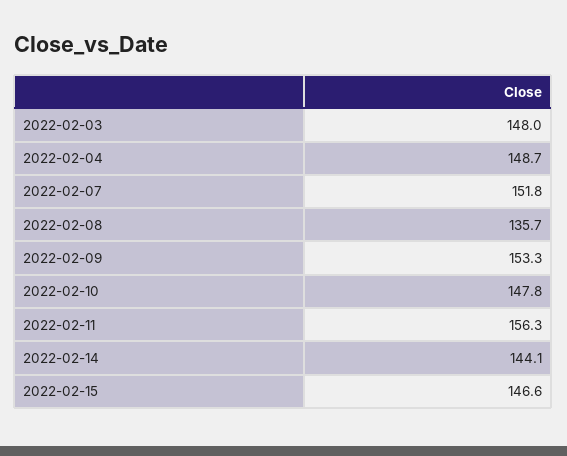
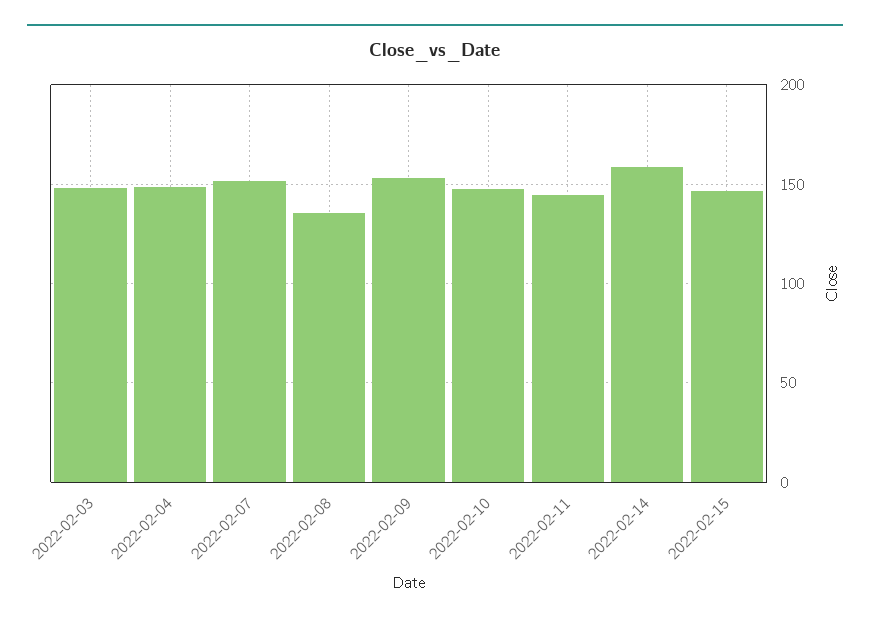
  {
    "2022-02-03": 148,
    "2022-02-04": 148.7,
    "2022-02-07": 151.8,
    "2022-02-08": 135.7,
    "2022-02-09": 153.3,
    "2022-02-10": 147.8,
-   "2022-02-11": 156.3,
+   "2022-02-11": 145,
-   "2022-02-14": 144.1,
+   "2022-02-14": 160,
    "2022-02-15": 146.6
  }

